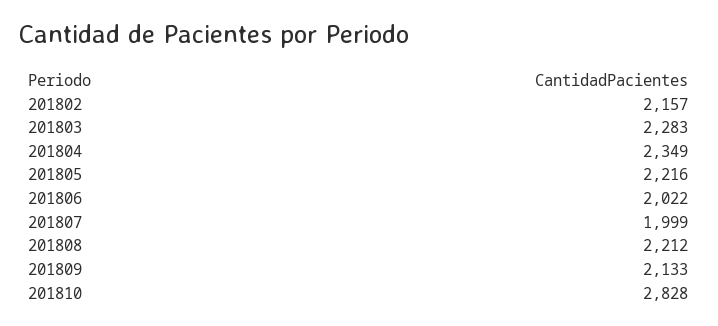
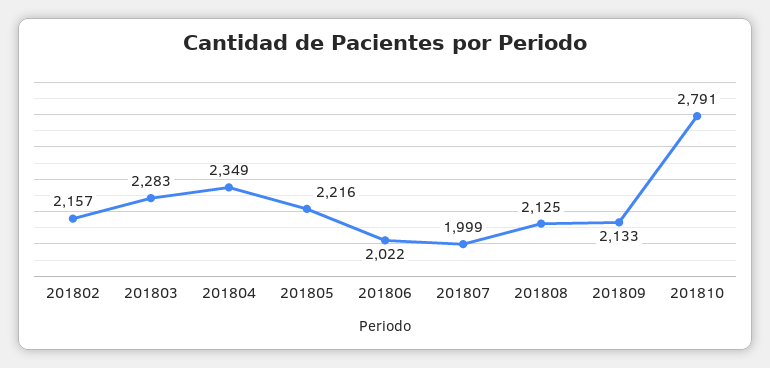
  {
    "201802": 2157,
    "201803": 2283,
    "201804": 2349,
    "201805": 2216,
    "201806": 2022,
    "201807": 1999,
-   "201808": 2212,
+   "201808": 2125,
    "201809": 2133,
-   "201810": 2828
+   "201810": 2791
  }

